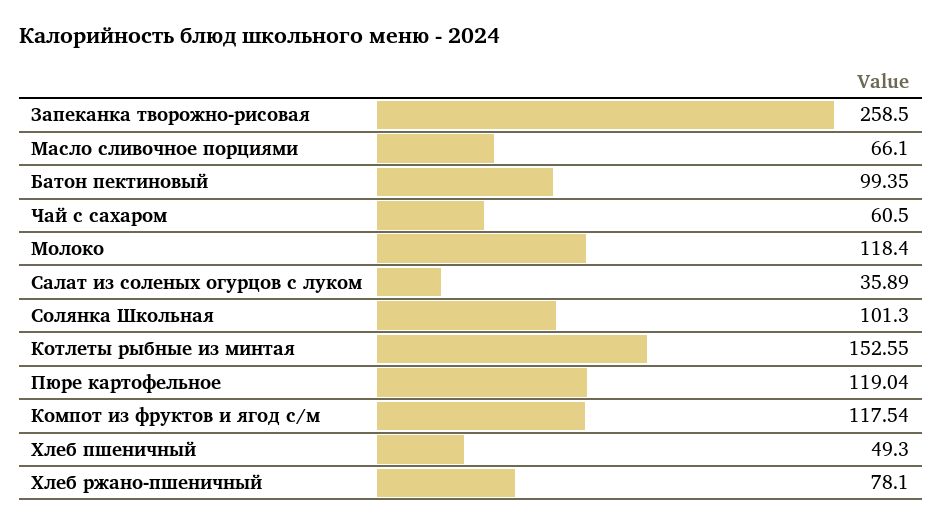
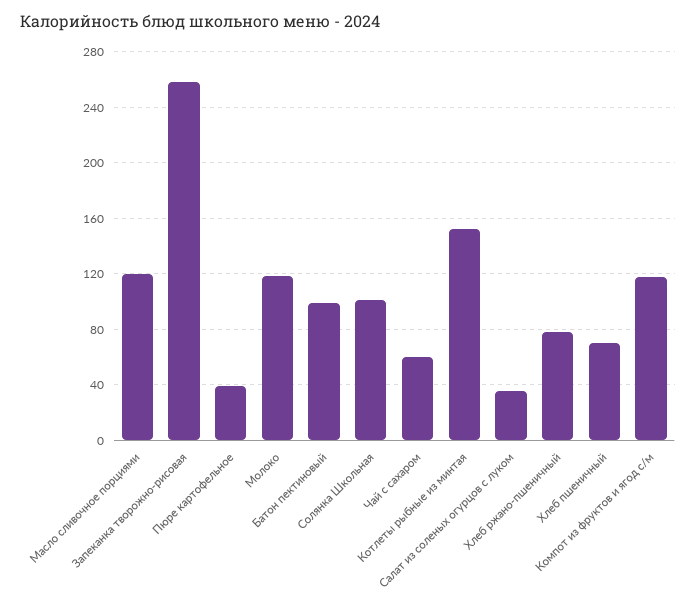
  {
    "Запеканка творожно-рисовая": 258.5,
-   "Масло сливочное порциями": 66.1,
+   "Масло сливочное порциями": 120,
    "Батон пектиновый": 99.35,
    "Чай с сахаром": 60.5,
    "Молоко": 118.4,
    "Салат из соленых огурцов с луком": 35.89,
    "Солянка Школьная": 101.3,
    "Котлеты рыбные из минтая": 152.55,
-   "Пюре картофельное": 119.04,
+   "Пюре картофельное": 40,
    "Компот из фруктов и ягод с/м": 117.54,
-   "Хлеб пшеничный": 49.3,
+   "Хлеб пшеничный": 70,
    "Хлеб ржано-пшеничный": 78.1
  }

